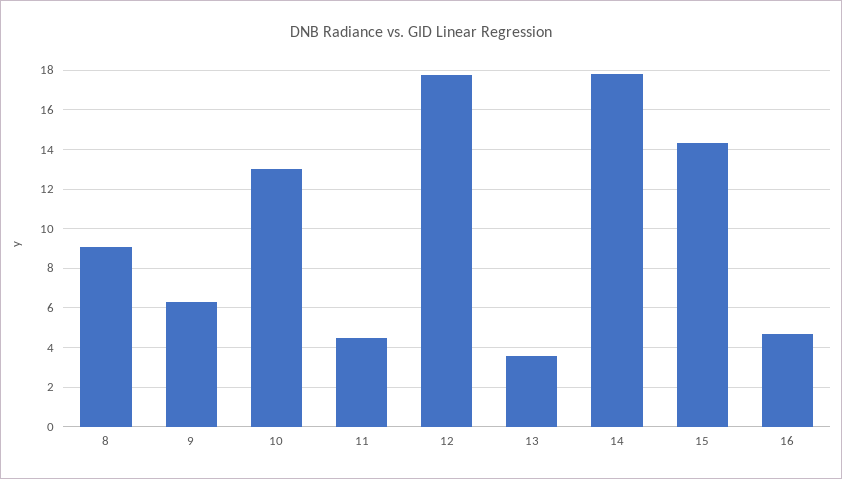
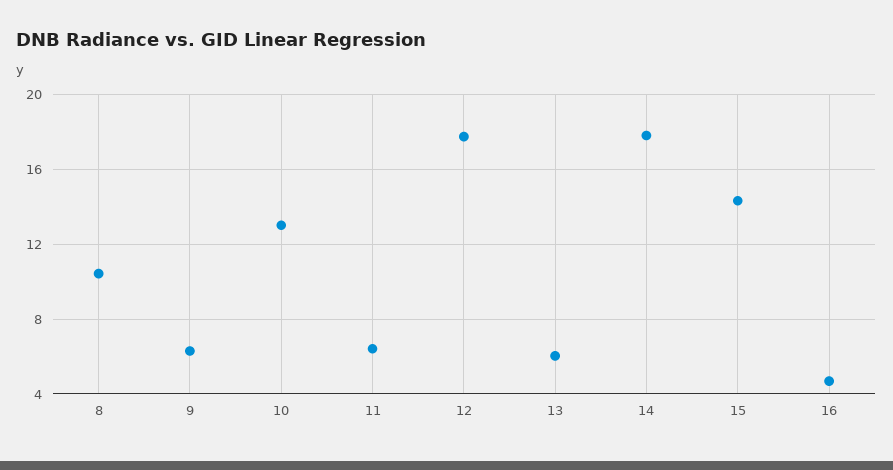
  {
-   "8": 9,
+   "8": 10.5,
    "9": 6.5,
    "10": 13,
-   "11": 4.5,
+   "11": 6.5,
    "12": 18,
-   "13": 3.5,
+   "13": 6,
    "14": 18,
    "15": 14.5,
    "16": 4.5
  }

